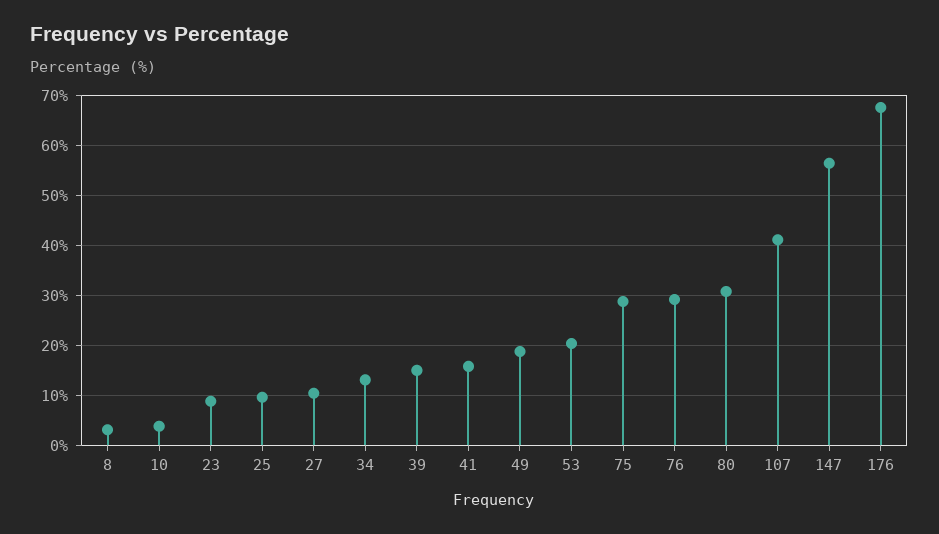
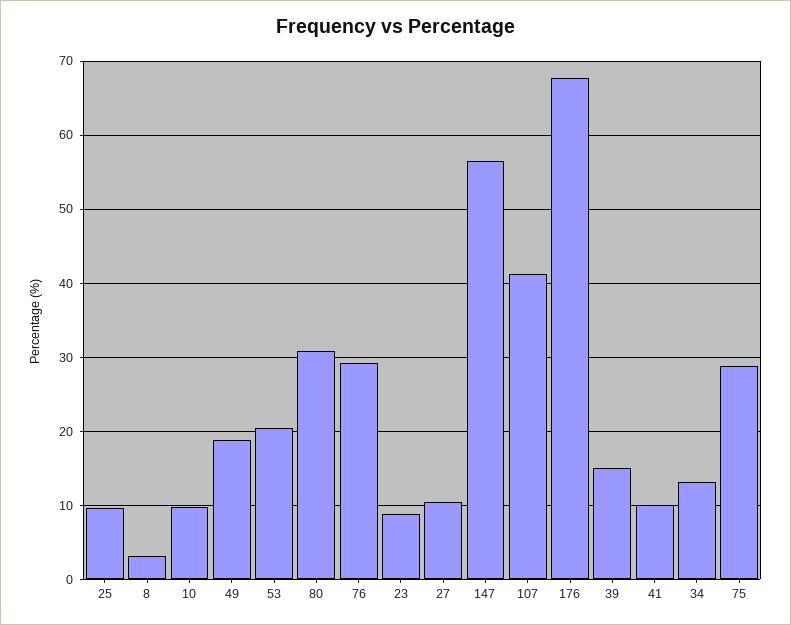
  {
    "8": 3,
-   "10": 4,
+   "10": 10,
    "23": 9,
    "25": 10,
    "27": 10,
    "34": 13,
    "39": 15,
-   "41": 16,
+   "41": 10,
    "49": 19,
    "53": 20,
    "75": 29,
    "76": 29,
    "80": 31,
    "107": 41,
    "147": 57,
    "176": 68
  }

